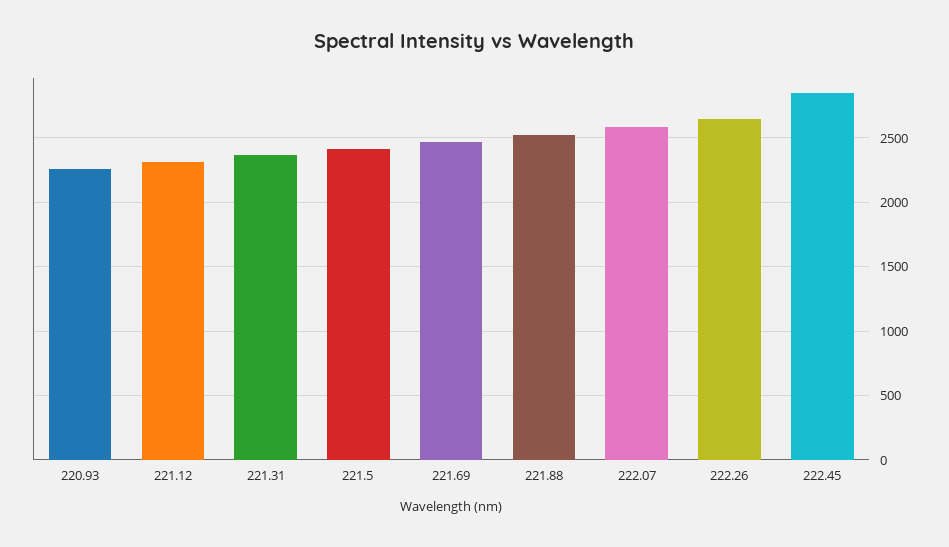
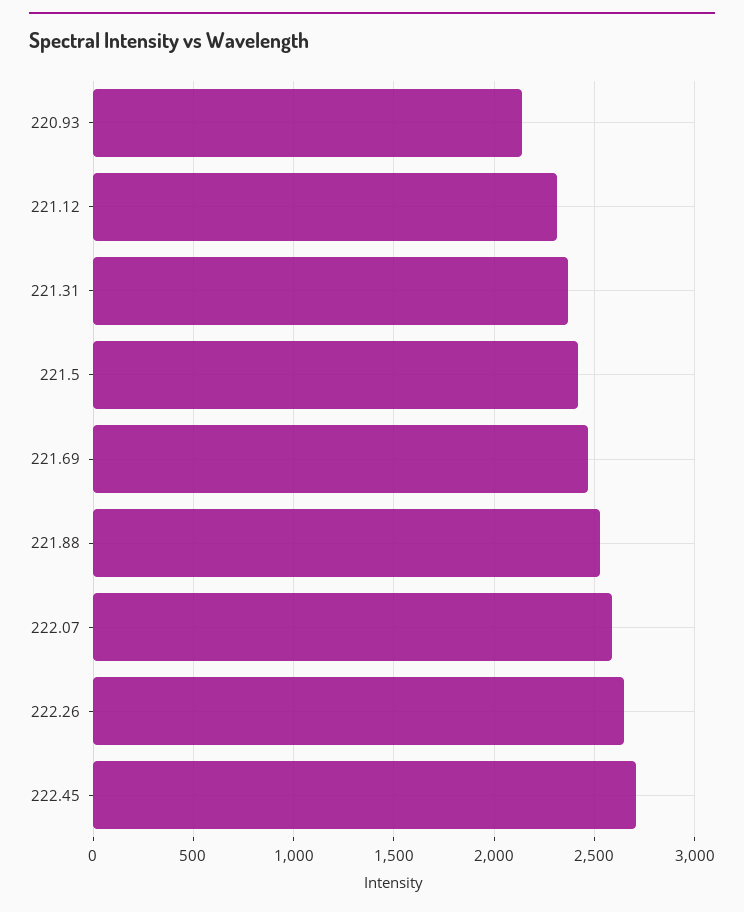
  {
-   "220.93": 2250,
+   "220.93": 2150,
    "221.12": 2300,
    "221.31": 2350,
    "221.5": 2400,
    "221.69": 2450,
    "221.88": 2550,
    "222.07": 2600,
    "222.26": 2650,
-   "222.45": 2850
+   "222.45": 2700
  }

